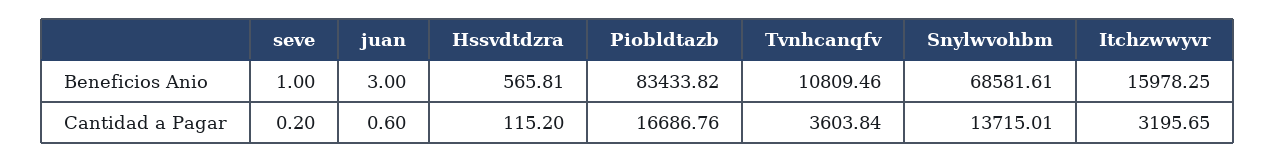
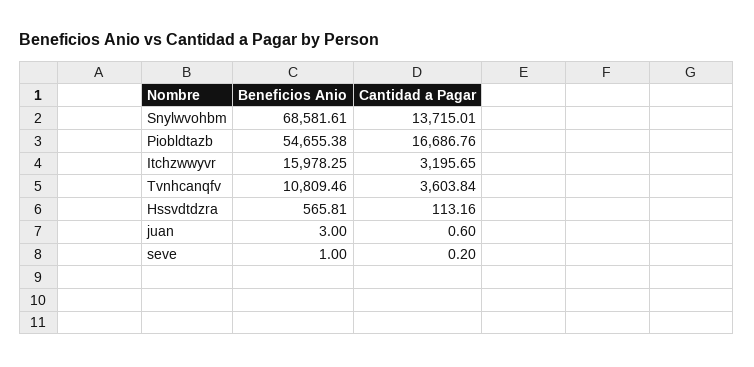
  {
    "seve": {
      "Beneficios Anio": 1,
      "Cantidad a Pagar": 0.2
    },
    "juan": {
      "Beneficios Anio": 3,
      "Cantidad a Pagar": 0.6
    },
    "Hssvdtdzra": {
      "Beneficios Anio": 565.81,
-     "Cantidad a Pagar": 115.2
+     "Cantidad a Pagar": 113.16
    },
    "Piobldtazb": {
-     "Beneficios Anio": 83433.82,
+     "Beneficios Anio": 54655.38,
      "Cantidad a Pagar": 16686.76
    },
    "Tvnhcanqfv": {
      "Beneficios Anio": 10809.46,
      "Cantidad a Pagar": 3603.84
    },
    "Snylwvohbm": {
      "Beneficios Anio": 68581.61,
      "Cantidad a Pagar": 13715.01
    },
    "Itchzwwyvr": {
      "Beneficios Anio": 15978.25,
      "Cantidad a Pagar": 3195.65
    }
  }

